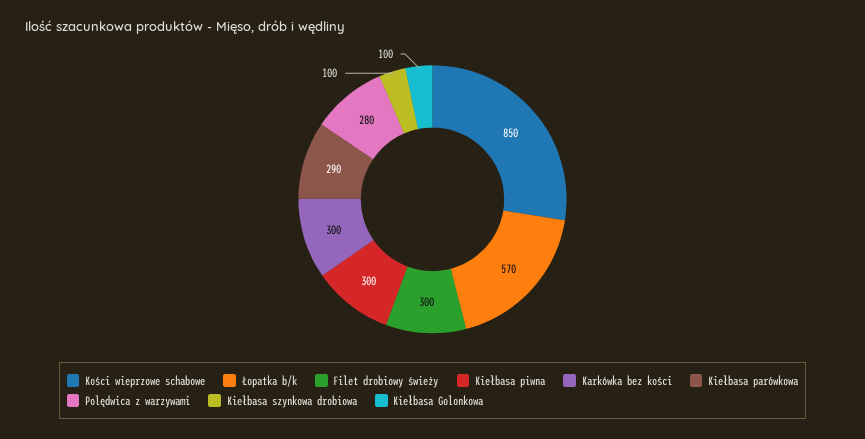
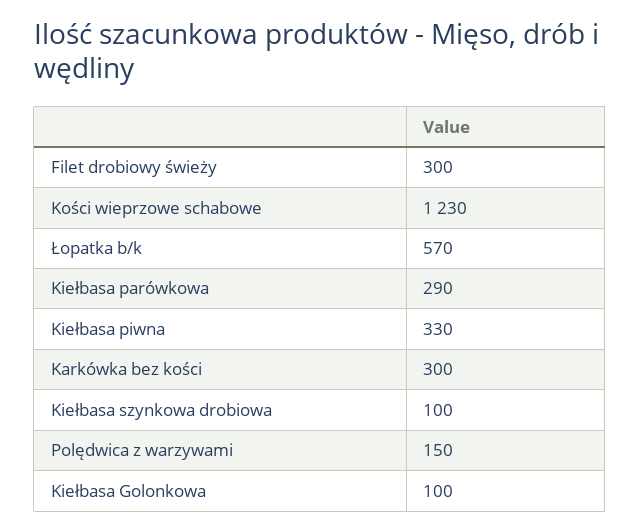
  {
-   "Kości wieprzowe schabowe": 850,
+   "Kości wieprzowe schabowe": 1230,
    "Łopatka b/k": 570,
    "Filet drobiowy świeży": 300,
-   "Kiełbasa piwna": 300,
+   "Kiełbasa piwna": 330,
    "Karkówka bez kości": 300,
    "Kiełbasa parówkowa": 290,
-   "Polędwica z warzywami": 280,
+   "Polędwica z warzywami": 150,
    "Kiełbasa szynkowa drobiowa": 100,
    "Kiełbasa Golonkowa": 100
  }

